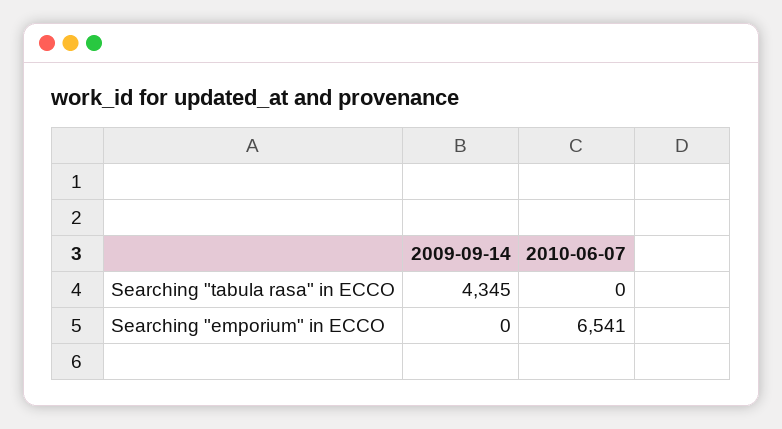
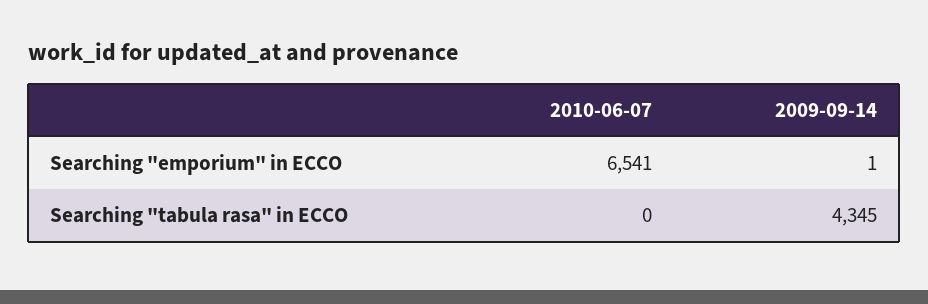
  {
    "2009-09-14": {
      "Searching \"tabula rasa\" in ECCO": 4345,
-     "Searching \"emporium\" in ECCO": 0
+     "Searching \"emporium\" in ECCO": 1
    },
    "2010-06-07": {
      "Searching \"tabula rasa\" in ECCO": 0,
      "Searching \"emporium\" in ECCO": 6541
    }
  }

